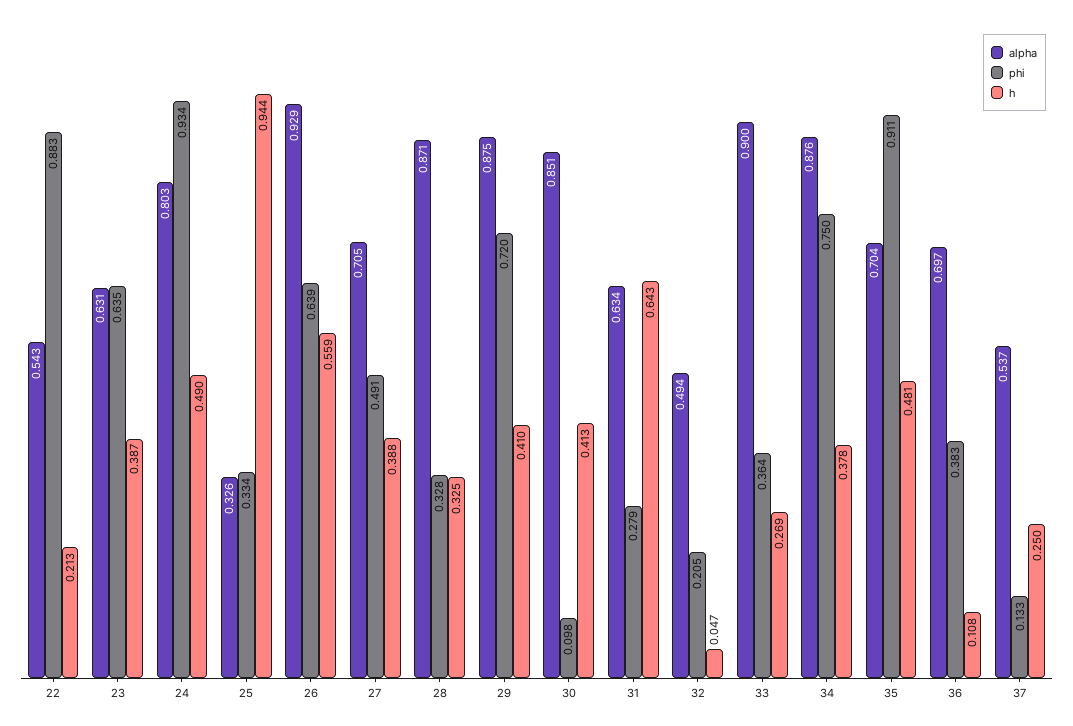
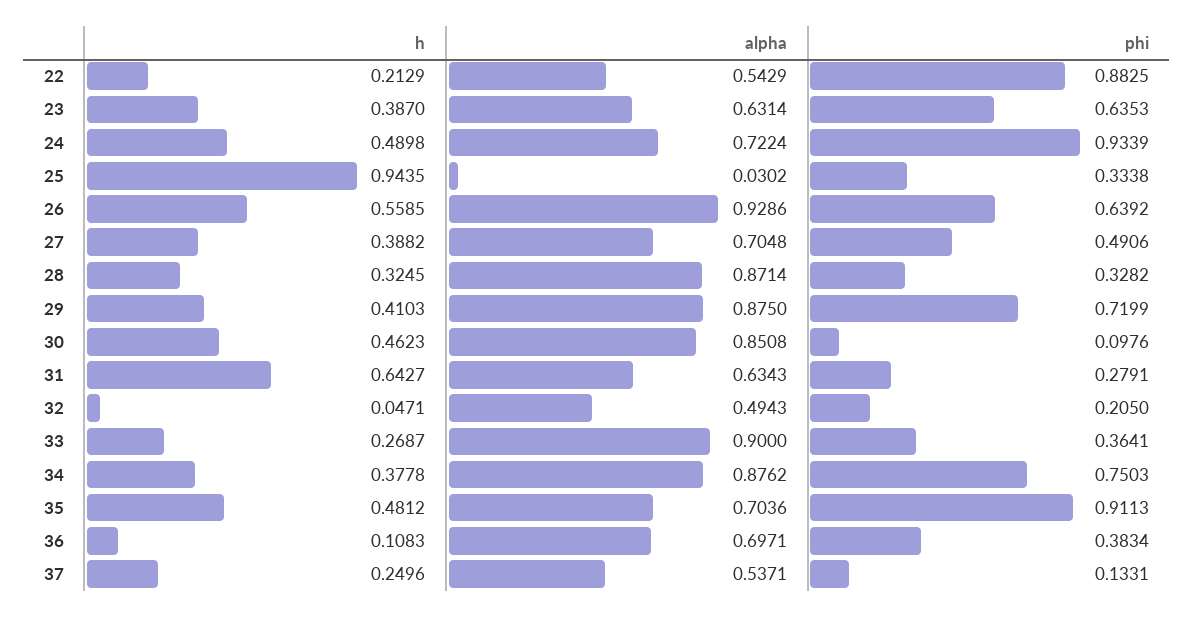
  {
    "alpha": {
      "22": 0.5429,
      "23": 0.6314,
-     "24": 0.803,
+     "24": 0.7224,
-     "25": 0.326,
+     "25": 0.0302,
      "26": 0.9286,
      "27": 0.7048,
      "28": 0.8714,
      "29": 0.875,
      "30": 0.8508,
      "31": 0.6343,
      "32": 0.4943,
      "33": 0.9,
      "34": 0.8762,
      "35": 0.7036,
      "36": 0.6971,
      "37": 0.5371
    },
    "phi": {
      "22": 0.8825,
      "23": 0.6353,
      "24": 0.9339,
      "25": 0.3338,
      "26": 0.6392,
      "27": 0.4906,
      "28": 0.3282,
      "29": 0.7199,
      "30": 0.0976,
      "31": 0.2791,
      "32": 0.205,
      "33": 0.3641,
      "34": 0.7503,
      "35": 0.9113,
      "36": 0.3834,
      "37": 0.1331
    },
    "h": {
      "22": 0.2129,
      "23": 0.387,
      "24": 0.4898,
      "25": 0.9435,
      "26": 0.5585,
      "27": 0.3882,
      "28": 0.3245,
      "29": 0.4103,
-     "30": 0.413,
+     "30": 0.4623,
      "31": 0.6427,
      "32": 0.0471,
      "33": 0.2687,
      "34": 0.3778,
      "35": 0.4812,
      "36": 0.1083,
      "37": 0.2496
    }
  }

